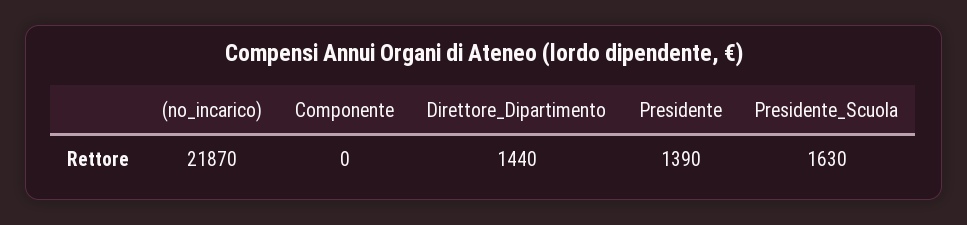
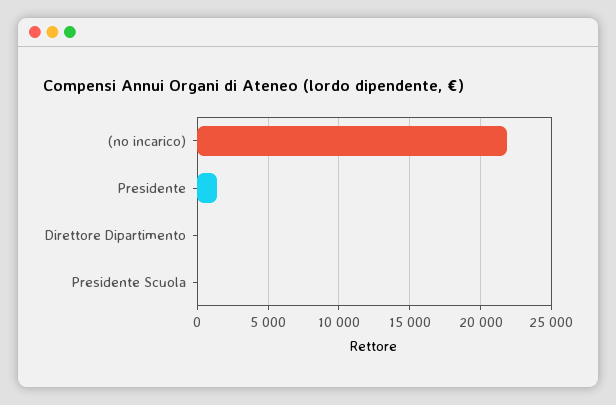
  {
    "(no_incarico)": 21870,
-   "Componente": 0,
-   "Direttore_Dipartimento": 1440,
+   "Direttore_Dipartimento": 0,
    "Presidente": 1390,
-   "Presidente_Scuola": 1630
+   "Presidente_Scuola": 0
  }

